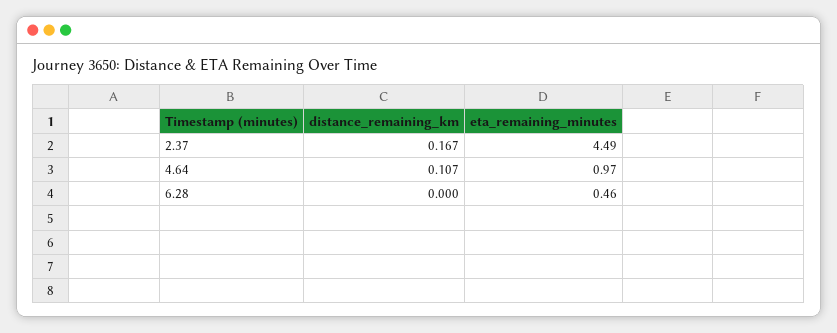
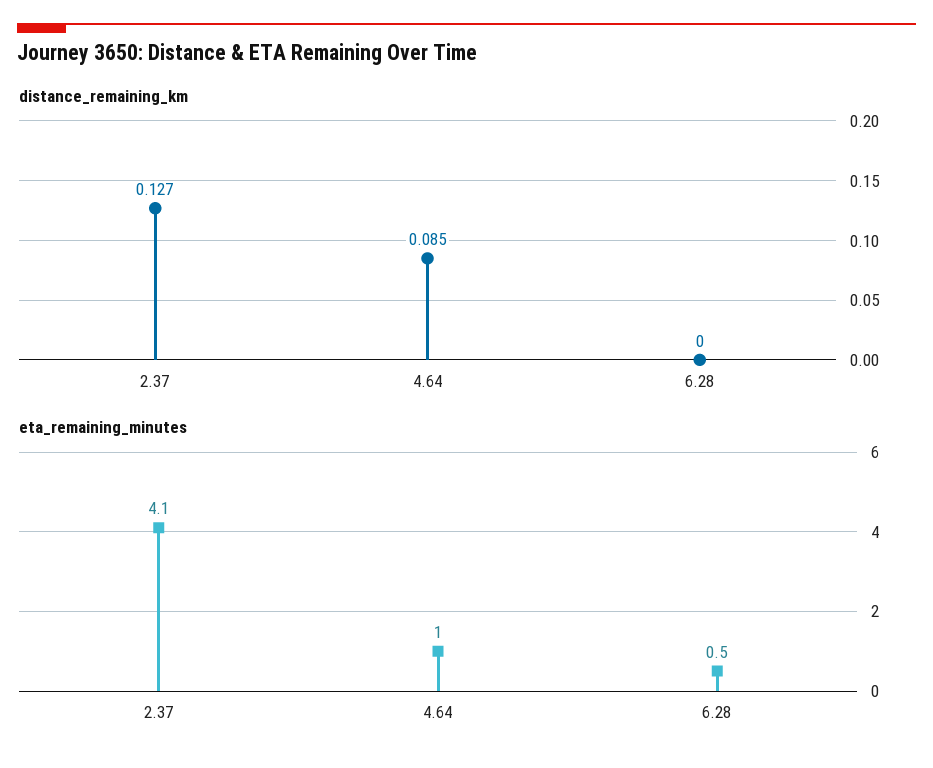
  {
    "distance_remaining_km": {
-     "2.37": 0.167,
+     "2.37": 0.127,
-     "4.64": 0.107,
+     "4.64": 0.085,
      "6.28": 0
    },
    "eta_remaining_minutes": {
-     "2.37": 4.49,
+     "2.37": 4.1,
      "4.64": 0.97,
      "6.28": 0.46
    }
  }

